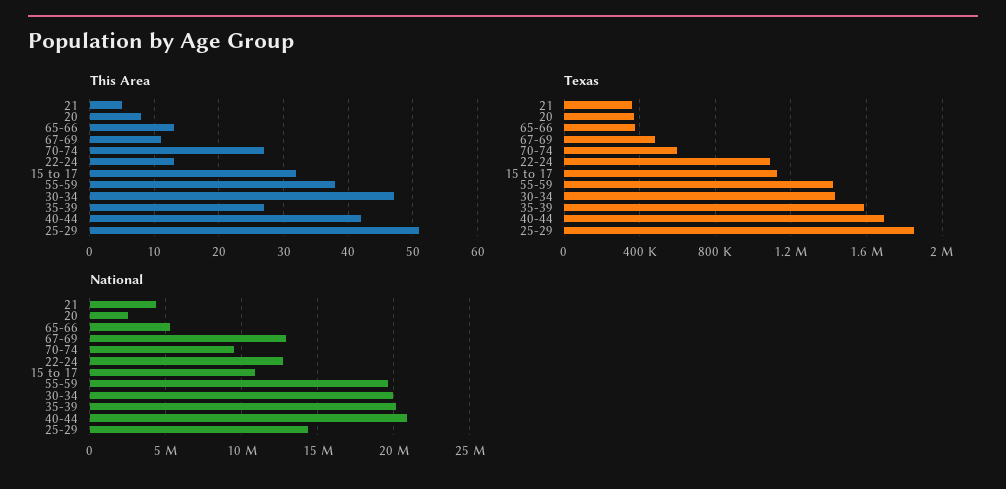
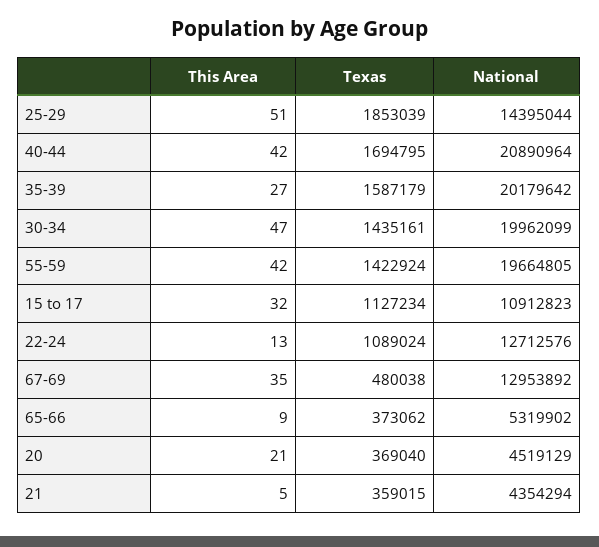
  {
    "This Area": {
      "21": 5,
-     "20": 8,
+     "20": 21,
-     "65-66": 13,
+     "65-66": 9,
-     "67-69": 11,
+     "67-69": 35,
-     "70-74": 27,
      "22-24": 13,
      "15 to 17": 32,
-     "55-59": 38,
+     "55-59": 42,
      "30-34": 47,
      "35-39": 27,
      "40-44": 42,
      "25-29": 51
    },
    "Texas": {
      "21": 359015,
      "20": 369040,
      "65-66": 373062,
      "67-69": 480038,
-     "70-74": 600000,
      "22-24": 1089024,
      "15 to 17": 1127234,
      "55-59": 1422924,
      "30-34": 1435161,
      "35-39": 1587179,
      "40-44": 1694795,
      "25-29": 1853039
    },
    "National": {
      "21": 4354294,
-     "20": 2500000,
+     "20": 4519129,
      "65-66": 5319902,
      "67-69": 12953892,
-     "70-74": 9500000,
      "22-24": 12712576,
      "15 to 17": 10912823,
      "55-59": 19664805,
      "30-34": 19962099,
      "35-39": 20179642,
      "40-44": 20890964,
      "25-29": 14395044
    }
  }

